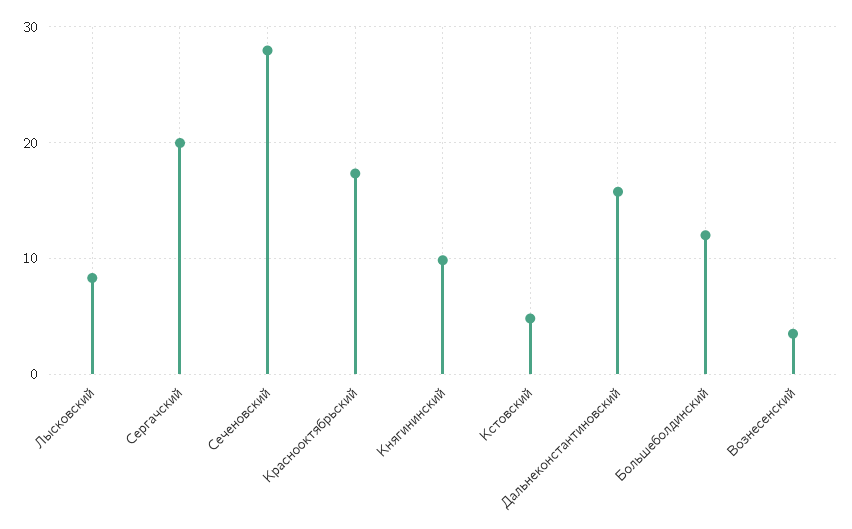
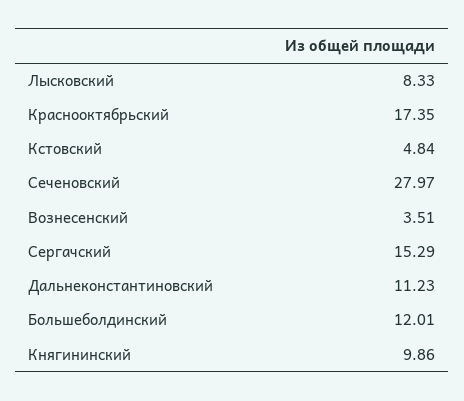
  {
    "Лысковский": 8.33,
-   "Сергачский": 20,
+   "Сергачский": 15.29,
    "Сеченовский": 27.97,
    "Краснооктябрьский": 17.35,
    "Княгининский": 9.86,
    "Кстовский": 4.84,
-   "Дальнеконстантиновский": 16,
+   "Дальнеконстантиновский": 11.23,
    "Большеболдинский": 12.01,
    "Вознесенский": 3.51
  }

